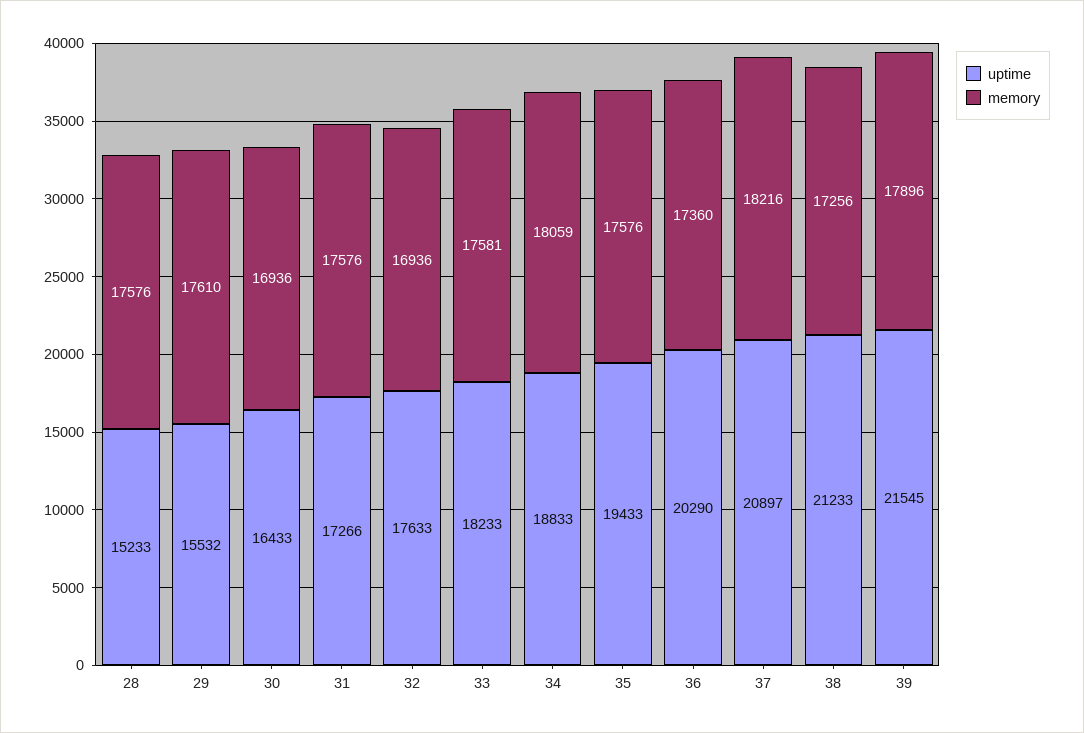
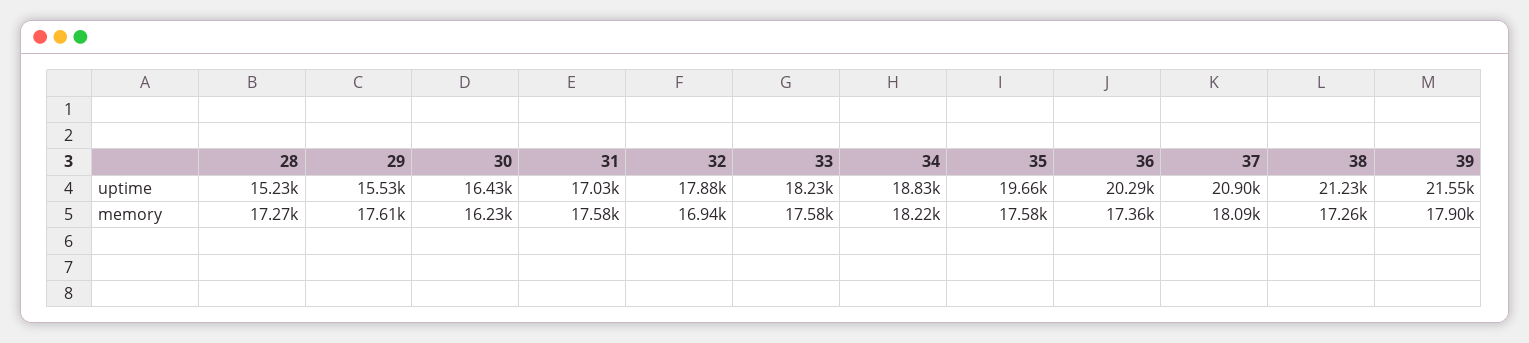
  {
    "uptime": {
      "28": 15233,
      "29": 15532,
      "30": 16433,
-     "31": 17266,
+     "31": 17030,
-     "32": 17633,
+     "32": 17880,
      "33": 18233,
      "34": 18833,
-     "35": 19433,
+     "35": 19660,
      "36": 20290,
      "37": 20897,
      "38": 21233,
      "39": 21545
    },
    "memory": {
-     "28": 17576,
+     "28": 17270,
      "29": 17610,
-     "30": 16936,
+     "30": 16230,
      "31": 17576,
      "32": 16936,
      "33": 17581,
-     "34": 18059,
+     "34": 18220,
      "35": 17576,
      "36": 17360,
-     "37": 18216,
+     "37": 18090,
      "38": 17256,
      "39": 17896
    }
  }

